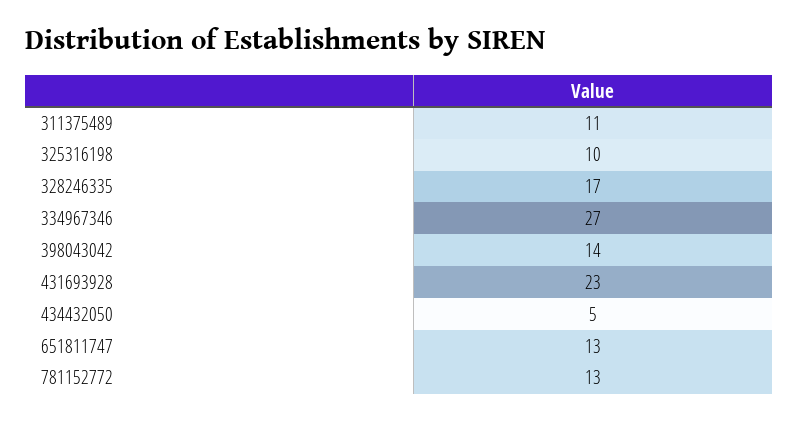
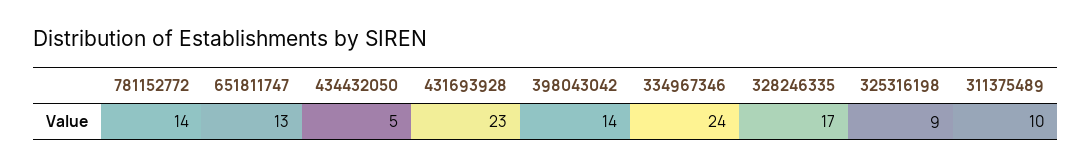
  {
-   "311375489": 11,
+   "311375489": 10,
-   "325316198": 10,
+   "325316198": 9,
    "328246335": 17,
-   "334967346": 27,
+   "334967346": 24,
    "398043042": 14,
    "431693928": 23,
    "434432050": 5,
    "651811747": 13,
-   "781152772": 13
+   "781152772": 14
  }

